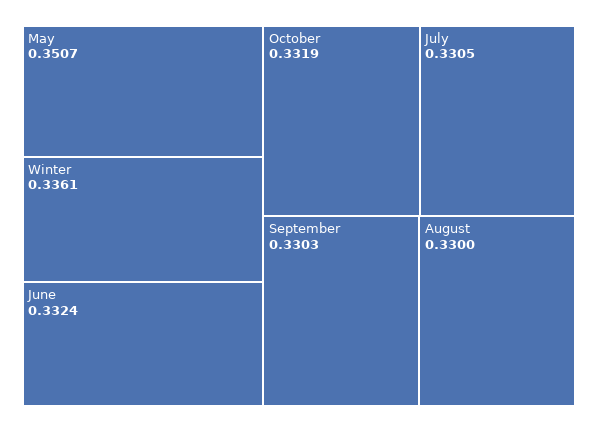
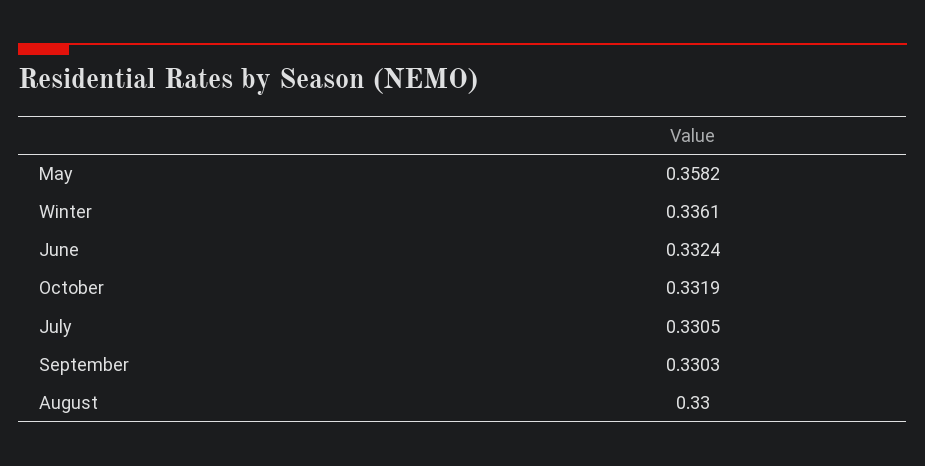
  {
-   "May": 0.3507,
+   "May": 0.3582,
    "Winter": 0.3361,
    "June": 0.3324,
    "October": 0.3319,
    "July": 0.3305,
    "September": 0.3303,
    "August": 0.33
  }

